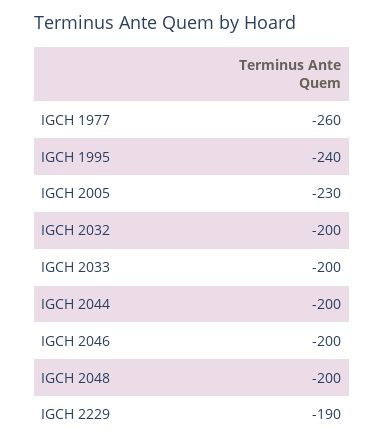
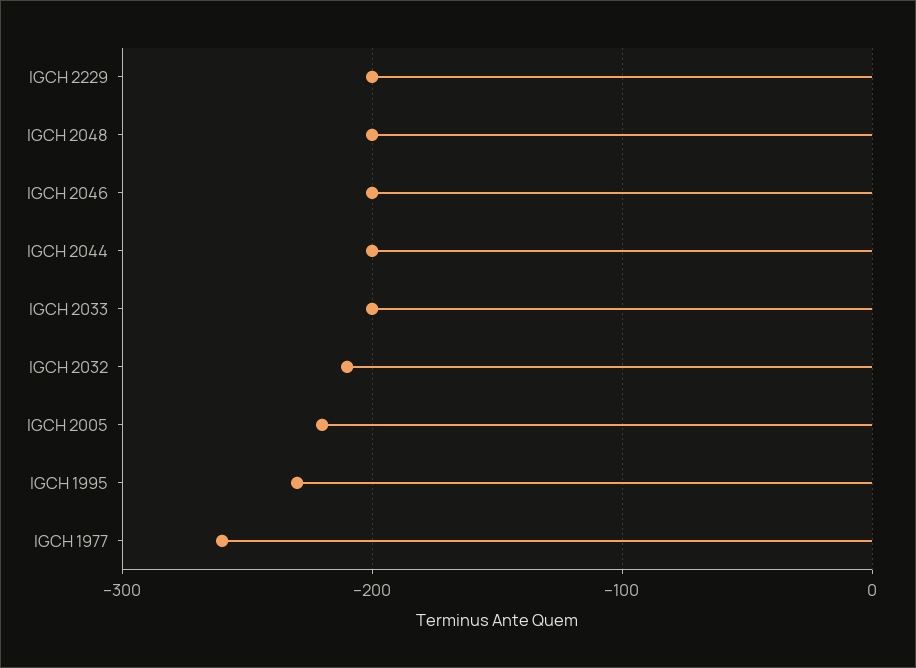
  {
    "IGCH 1977": -260,
-   "IGCH 1995": -240,
+   "IGCH 1995": -230,
-   "IGCH 2005": -230,
+   "IGCH 2005": -220,
-   "IGCH 2032": -200,
+   "IGCH 2032": -210,
    "IGCH 2033": -200,
    "IGCH 2044": -200,
    "IGCH 2046": -200,
    "IGCH 2048": -200,
-   "IGCH 2229": -190
+   "IGCH 2229": -200
  }

